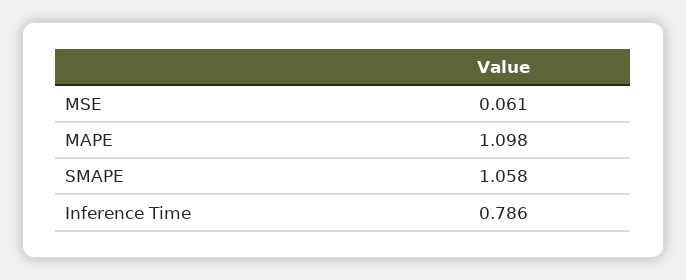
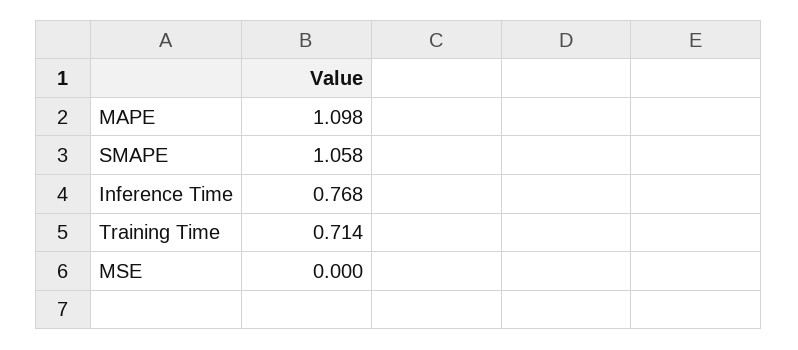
  {
-   "MSE": 0.061,
+   "MSE": 0,
    "MAPE": 1.098,
    "SMAPE": 1.058,
-   "Inference Time": 0.786
+   "Inference Time": 0.768,
+   "Training Time": 0.714
  }

